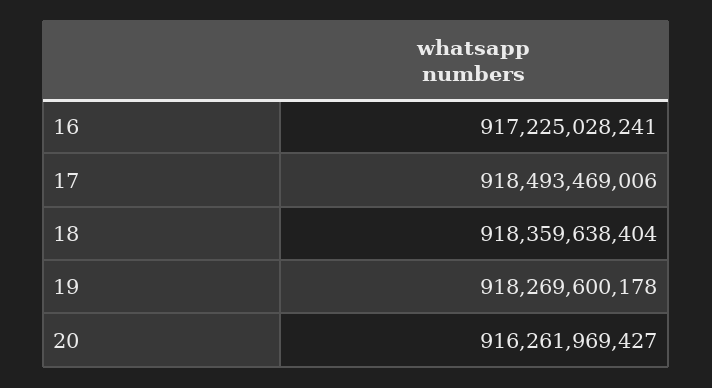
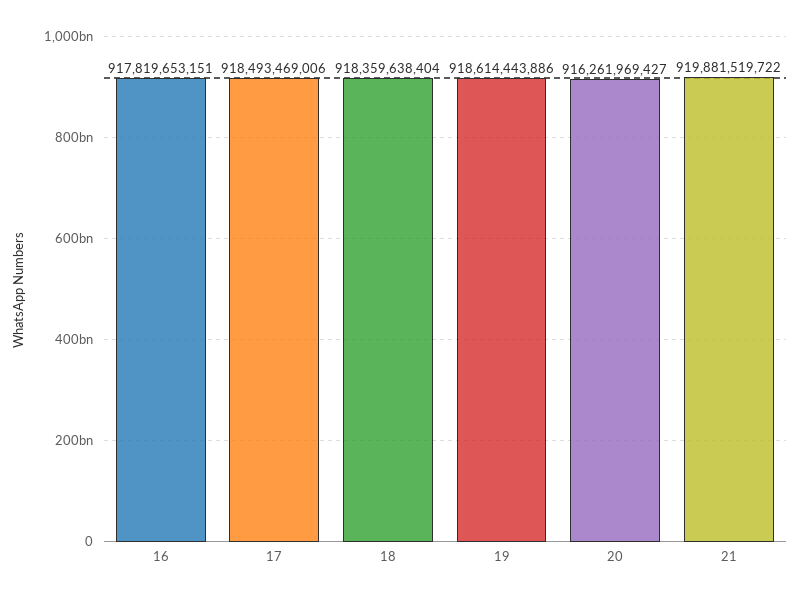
  {
-   "16": 917225028241,
+   "16": 917819653151,
    "17": 918493469006,
    "18": 918359638404,
-   "19": 918269600178,
+   "19": 918614443886,
-   "20": 916261969427
+   "20": 916261969427,
+   "21": 919881519722
  }

